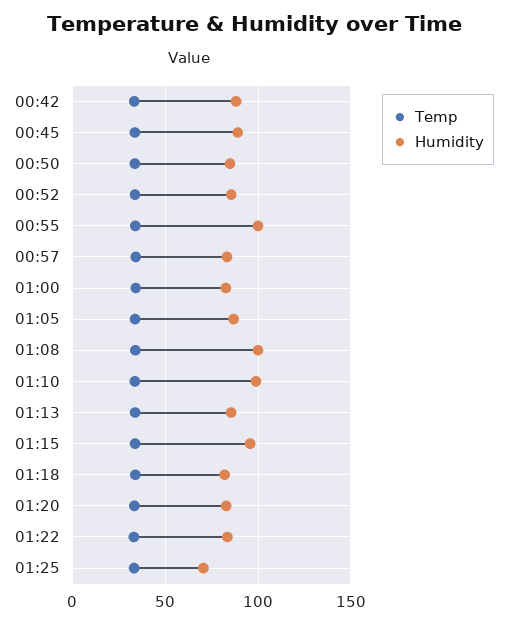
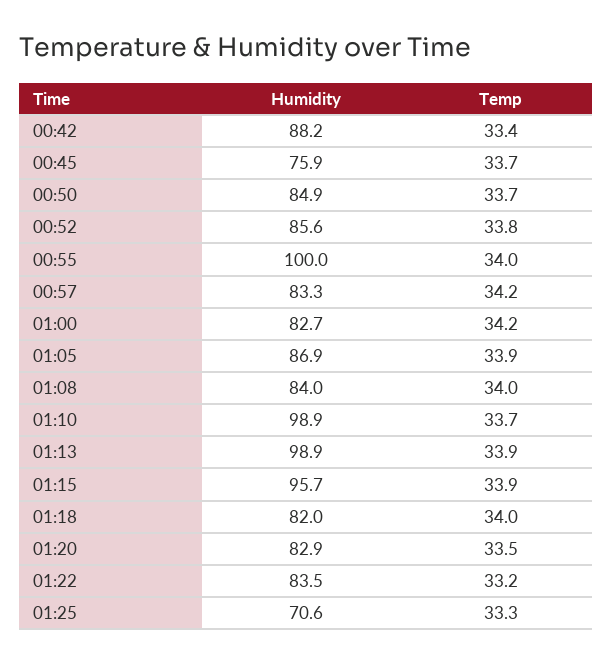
  {
    "Temp": {
      "00:42": 33.4,
      "00:45": 33.7,
      "00:50": 33.7,
      "00:52": 33.8,
      "00:55": 34,
      "00:57": 34.2,
      "01:00": 34.2,
      "01:05": 33.9,
      "01:08": 34,
      "01:10": 33.7,
      "01:13": 33.9,
      "01:15": 33.9,
      "01:18": 34,
      "01:20": 33.5,
      "01:22": 33.2,
      "01:25": 33.3
    },
    "Humidity": {
      "00:42": 88.2,
-     "00:45": 90,
+     "00:45": 75.9,
      "00:50": 84.9,
      "00:52": 85.6,
      "00:55": 100,
      "00:57": 83.3,
      "01:00": 82.7,
      "01:05": 86.9,
-     "01:08": 100,
+     "01:08": 84,
      "01:10": 98.9,
-     "01:13": 85,
+     "01:13": 98.9,
      "01:15": 95.7,
      "01:18": 82,
      "01:20": 82.9,
      "01:22": 83.5,
      "01:25": 70.6
    }
  }

